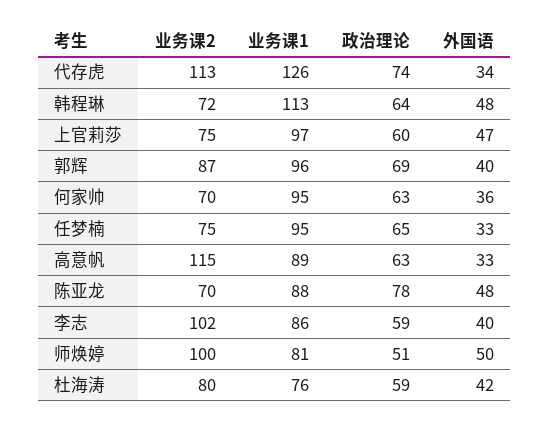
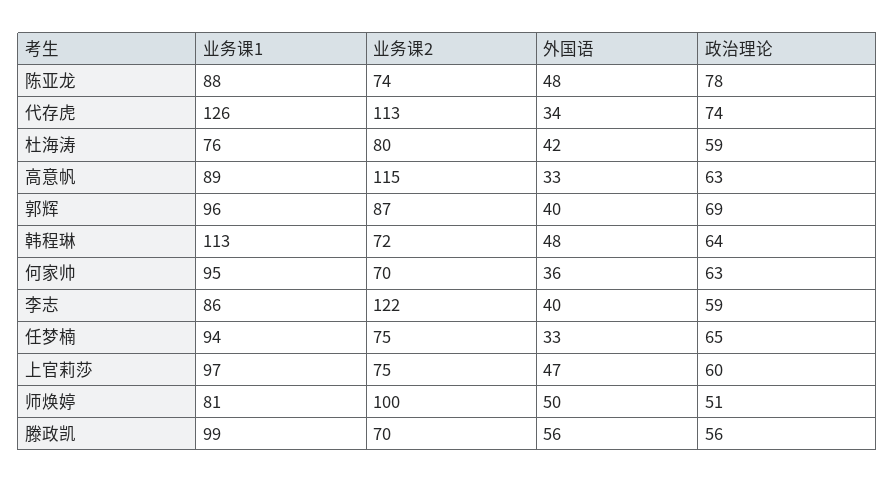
  {
    "业务课2": {
      "代存虎": 113,
      "韩程琳": 72,
      "上官莉莎": 75,
      "郭辉": 87,
      "何家帅": 70,
      "任梦楠": 75,
      "高意帆": 115,
-     "陈亚龙": 70,
+     "陈亚龙": 74,
-     "李志": 102,
+     "李志": 122,
      "师焕婷": 100,
-     "杜海涛": 80
+     "杜海涛": 80,
+     "滕政凯": 70
    },
    "业务课1": {
      "代存虎": 126,
      "韩程琳": 113,
      "上官莉莎": 97,
      "郭辉": 96,
      "何家帅": 95,
-     "任梦楠": 95,
+     "任梦楠": 94,
      "高意帆": 89,
      "陈亚龙": 88,
      "李志": 86,
      "师焕婷": 81,
-     "杜海涛": 76
+     "杜海涛": 76,
+     "滕政凯": 99
    },
    "政治理论": {
      "代存虎": 74,
      "韩程琳": 64,
      "上官莉莎": 60,
      "郭辉": 69,
      "何家帅": 63,
      "任梦楠": 65,
      "高意帆": 63,
      "陈亚龙": 78,
      "李志": 59,
      "师焕婷": 51,
-     "杜海涛": 59
+     "杜海涛": 59,
+     "滕政凯": 56
    },
    "外国语": {
      "代存虎": 34,
      "韩程琳": 48,
      "上官莉莎": 47,
      "郭辉": 40,
      "何家帅": 36,
      "任梦楠": 33,
      "高意帆": 33,
      "陈亚龙": 48,
      "李志": 40,
      "师焕婷": 50,
-     "杜海涛": 42
+     "杜海涛": 42,
+     "滕政凯": 56
    }
  }

